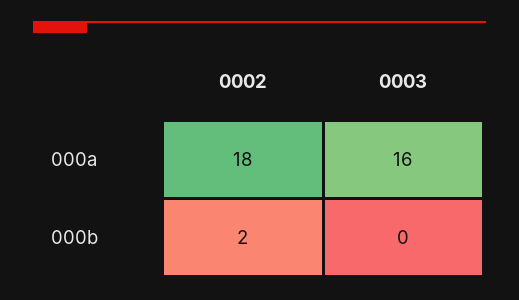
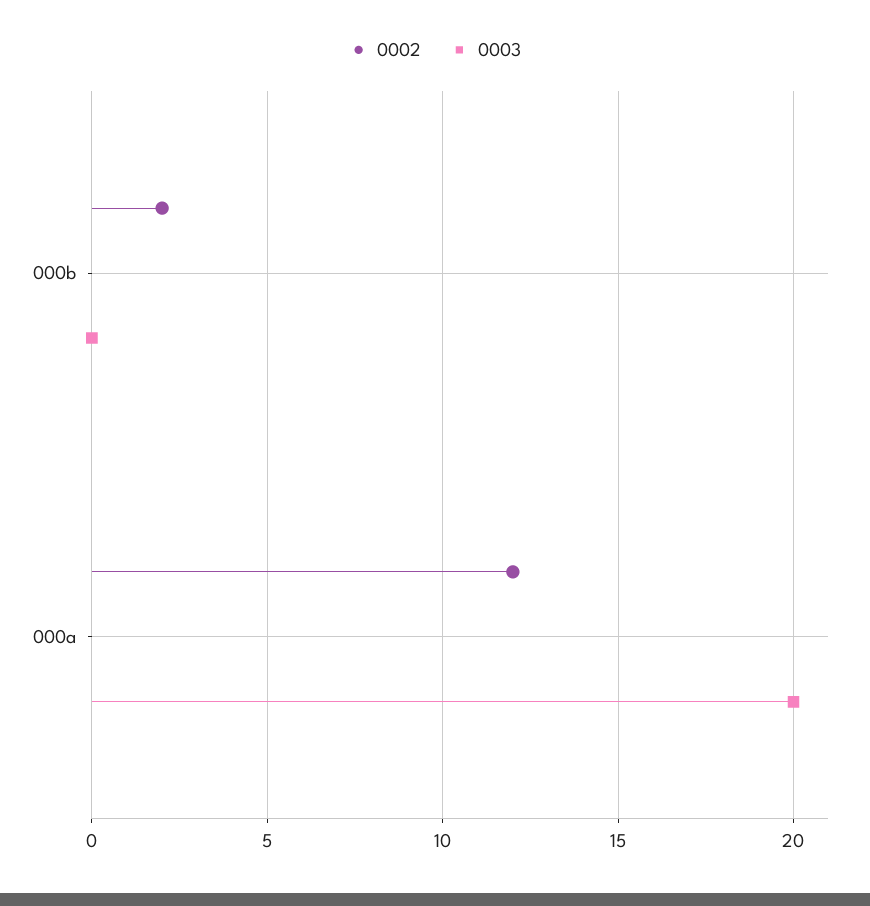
  {
    "0002": {
-     "000a": 18,
+     "000a": 12,
      "000b": 2
    },
    "0003": {
-     "000a": 16,
+     "000a": 20,
      "000b": 0
    }
  }

